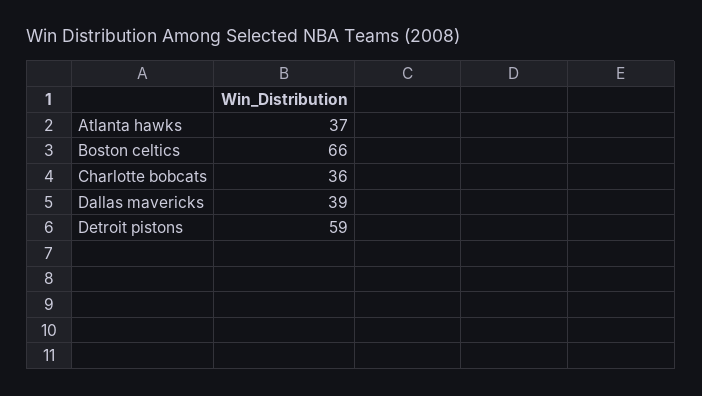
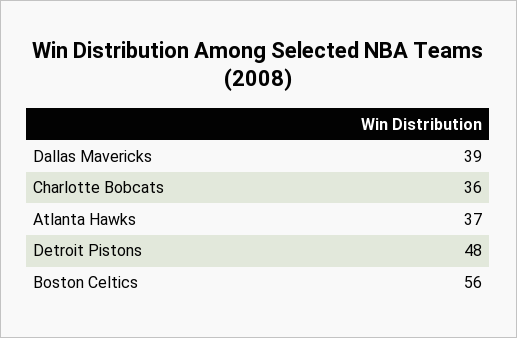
  {
    "Atlanta hawks": 37,
-   "Boston celtics": 66,
+   "Boston celtics": 56,
    "Charlotte bobcats": 36,
    "Dallas mavericks": 39,
-   "Detroit pistons": 59
+   "Detroit pistons": 48
  }

